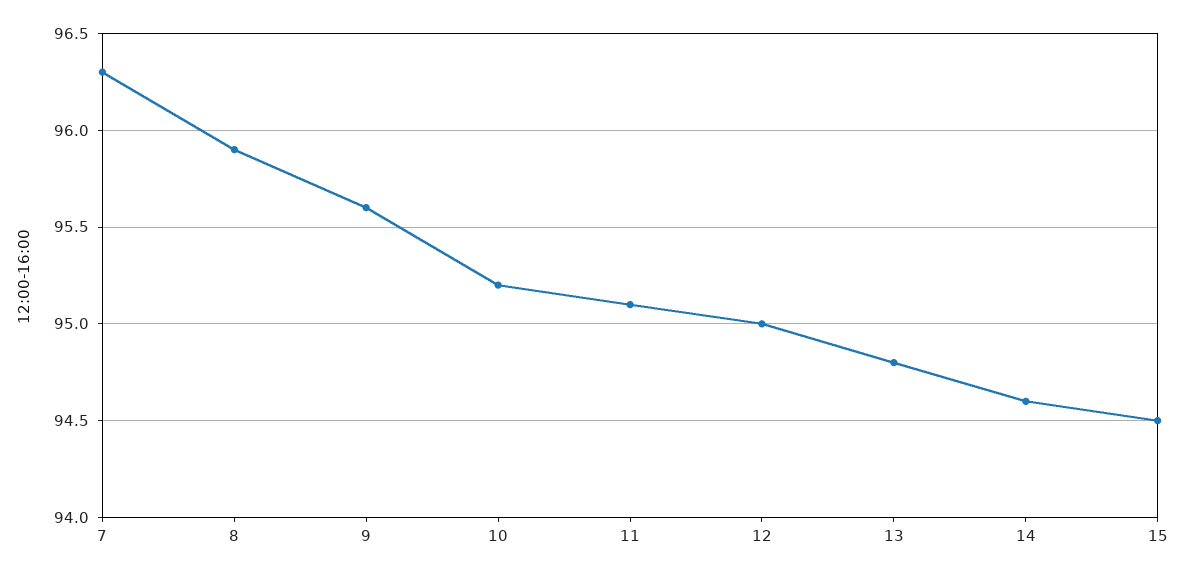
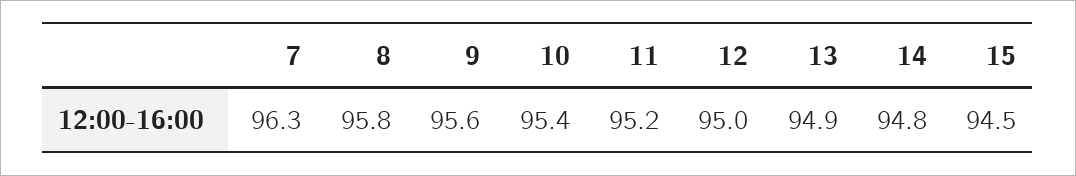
  {
    "7": 96.3,
-   "8": 95.9,
+   "8": 95.8,
    "9": 95.6,
-   "10": 95.2,
+   "10": 95.4,
-   "11": 95.1,
+   "11": 95.2,
    "12": 95,
-   "13": 94.8,
+   "13": 94.9,
-   "14": 94.6,
+   "14": 94.8,
    "15": 94.5
  }

